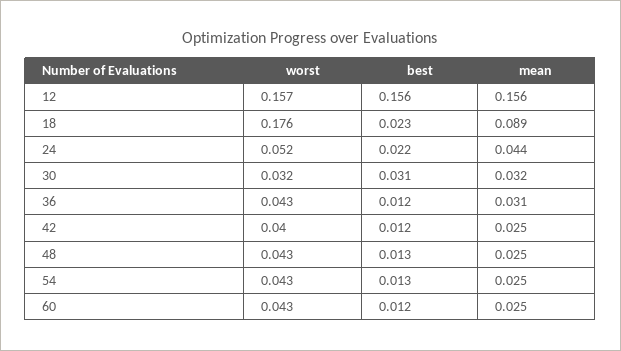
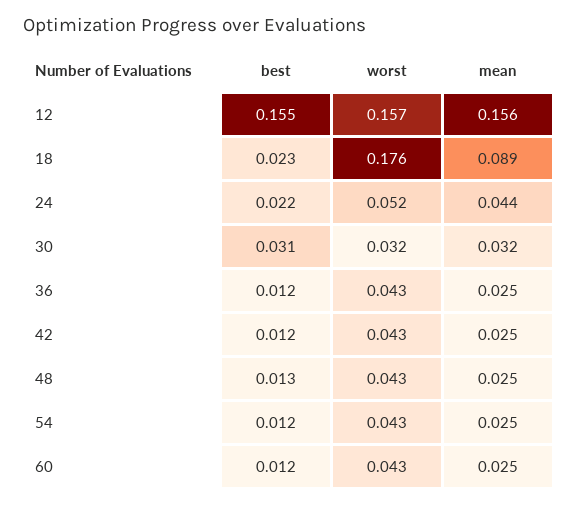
  {
    "worst": {
      "12": 0.157,
      "18": 0.176,
      "24": 0.052,
      "30": 0.032,
      "36": 0.043,
-     "42": 0.04,
+     "42": 0.043,
      "48": 0.043,
      "54": 0.043,
      "60": 0.043
    },
    "best": {
-     "12": 0.156,
+     "12": 0.155,
      "18": 0.023,
      "24": 0.022,
      "30": 0.031,
      "36": 0.012,
      "42": 0.012,
      "48": 0.013,
-     "54": 0.013,
+     "54": 0.012,
      "60": 0.012
    },
    "mean": {
      "12": 0.156,
      "18": 0.089,
      "24": 0.044,
      "30": 0.032,
-     "36": 0.031,
+     "36": 0.025,
      "42": 0.025,
      "48": 0.025,
      "54": 0.025,
      "60": 0.025
    }
  }

